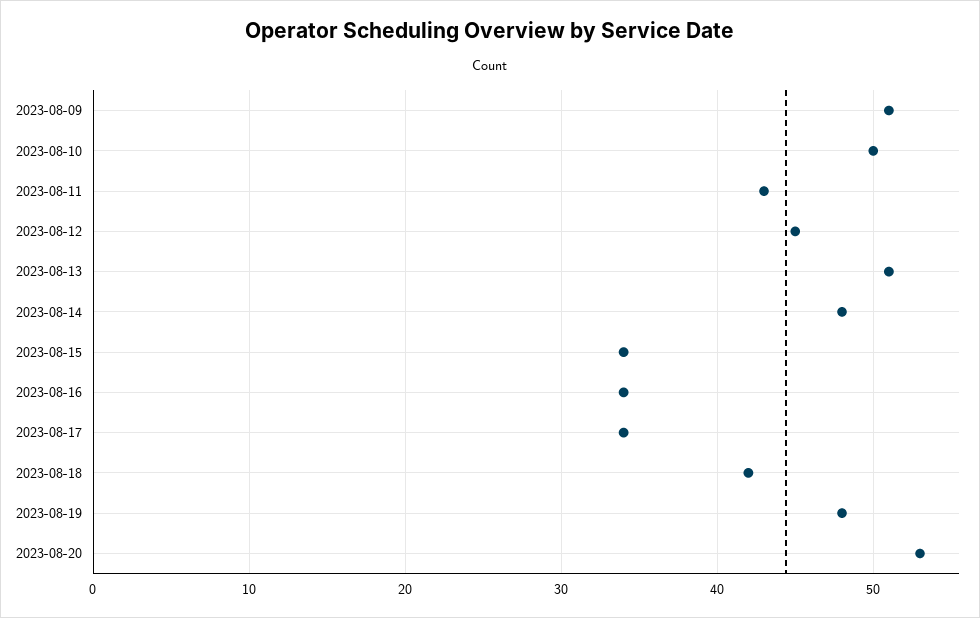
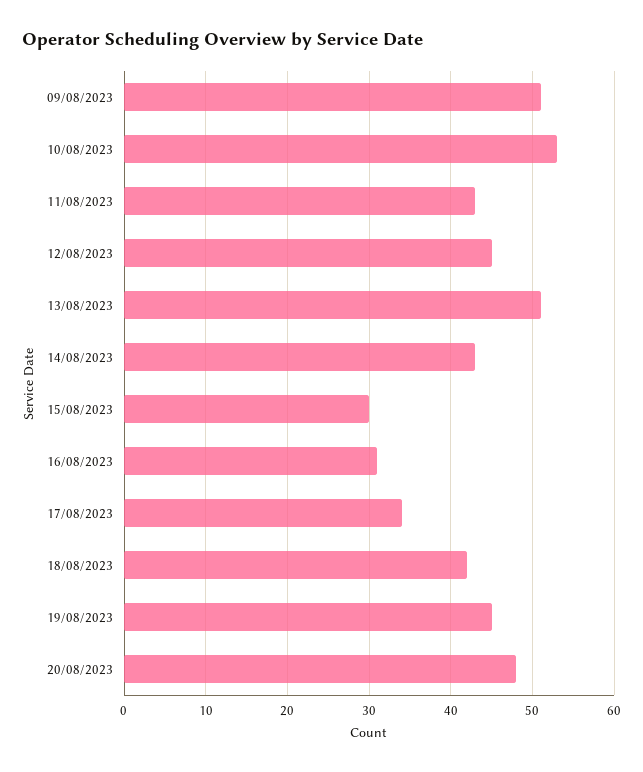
  {
    "2023-08-09": 51,
-   "2023-08-10": 50,
+   "2023-08-10": 53,
    "2023-08-11": 43,
    "2023-08-12": 45,
    "2023-08-13": 51,
-   "2023-08-14": 48,
+   "2023-08-14": 43,
-   "2023-08-15": 34,
+   "2023-08-15": 30,
-   "2023-08-16": 34,
+   "2023-08-16": 31,
    "2023-08-17": 34,
    "2023-08-18": 42,
-   "2023-08-19": 48,
+   "2023-08-19": 45,
-   "2023-08-20": 53
+   "2023-08-20": 48
  }

